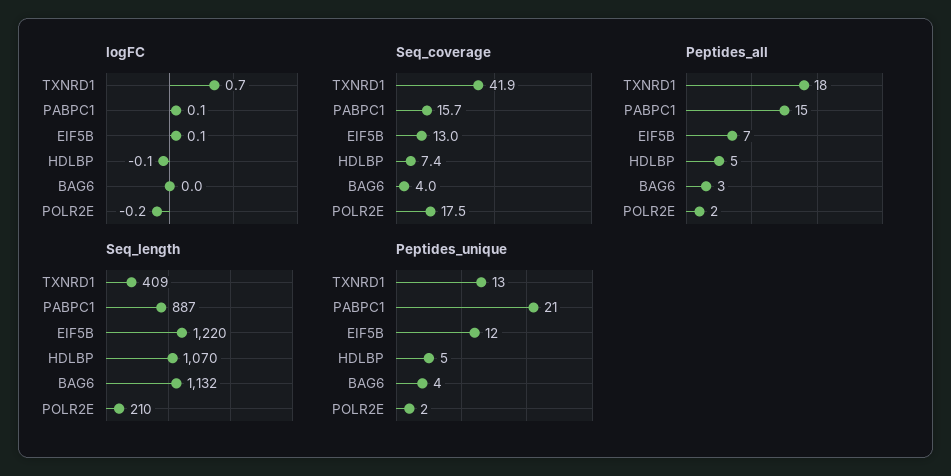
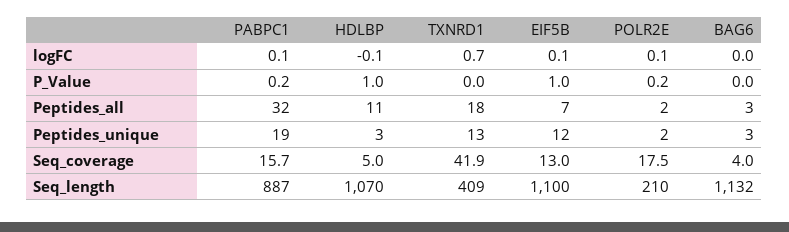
  {
    "logFC": {
      "TXNRD1": 0.7,
      "PABPC1": 0.1,
      "EIF5B": 0.1,
      "HDLBP": -0.1,
      "BAG6": 0,
-     "POLR2E": -0.2
+     "POLR2E": 0.1
    },
    "Seq_coverage": {
      "TXNRD1": 41.9,
      "PABPC1": 15.7,
      "EIF5B": 13,
-     "HDLBP": 7.4,
+     "HDLBP": 5,
      "BAG6": 4,
      "POLR2E": 17.5
    },
    "Peptides_all": {
      "TXNRD1": 18,
-     "PABPC1": 15,
+     "PABPC1": 32,
      "EIF5B": 7,
-     "HDLBP": 5,
+     "HDLBP": 11,
      "BAG6": 3,
      "POLR2E": 2
    },
    "Seq_length": {
      "TXNRD1": 409,
      "PABPC1": 887,
-     "EIF5B": 1220,
+     "EIF5B": 1100,
      "HDLBP": 1070,
      "BAG6": 1132,
      "POLR2E": 210
    },
    "Peptides_unique": {
      "TXNRD1": 13,
-     "PABPC1": 21,
+     "PABPC1": 19,
      "EIF5B": 12,
-     "HDLBP": 5,
+     "HDLBP": 3,
-     "BAG6": 4,
+     "BAG6": 3,
      "POLR2E": 2
-   }
+   },
+   "P_Value": {
+     "PABPC1": 0.2,
+     "HDLBP": 1,
+     "TXNRD1": 0,
+     "EIF5B": 1,
+     "POLR2E": 0.2,
+     "BAG6": 0
+   }
  }

